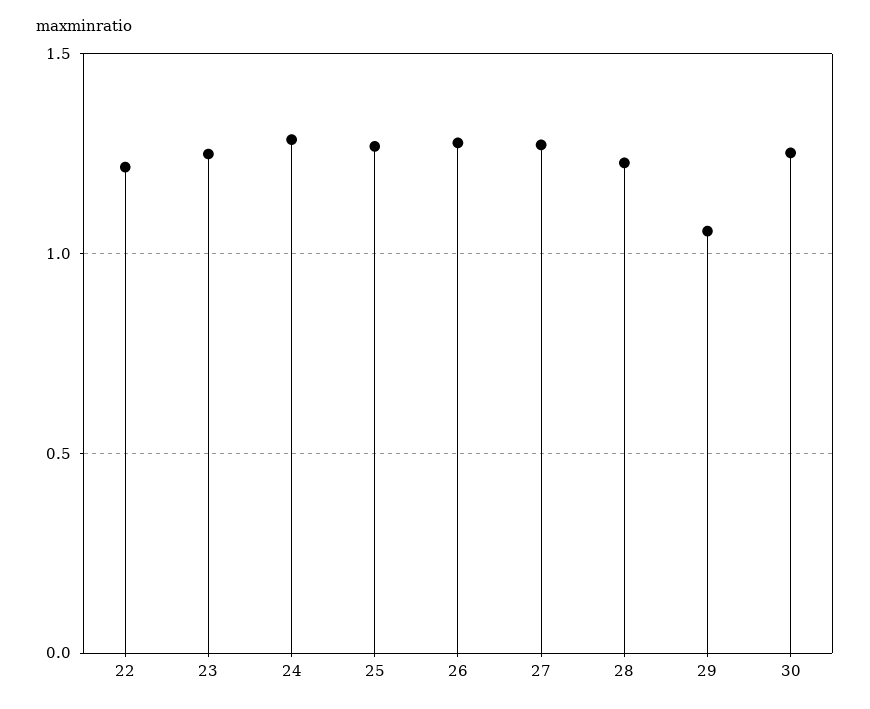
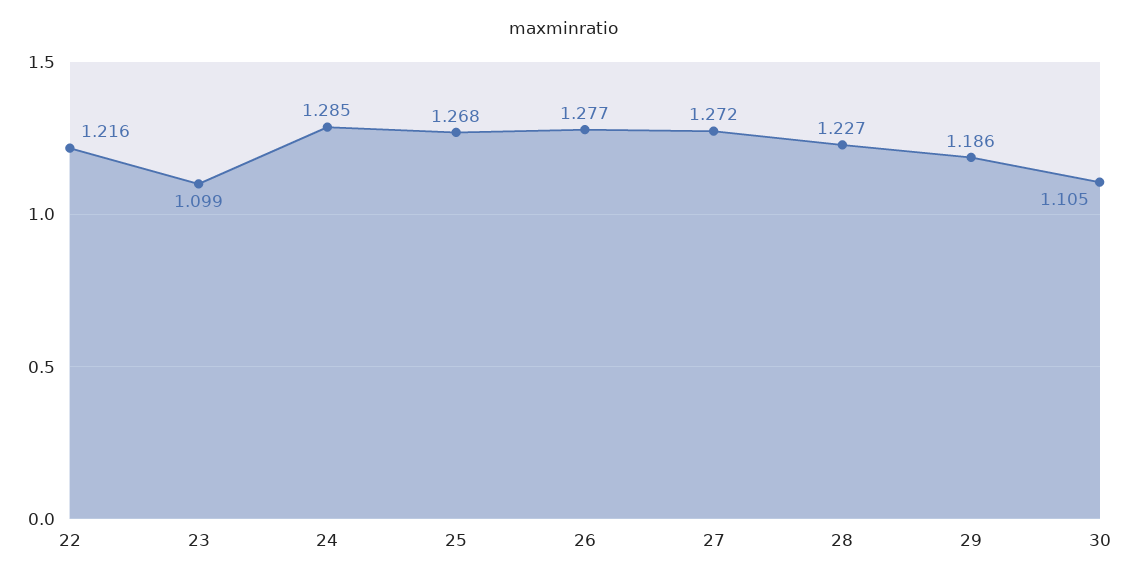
  {
    "22": 1.216,
-   "23": 1.25,
+   "23": 1.099,
    "24": 1.285,
    "25": 1.268,
    "26": 1.277,
    "27": 1.272,
    "28": 1.227,
-   "29": 1.05,
+   "29": 1.186,
-   "30": 1.25
+   "30": 1.105
  }

